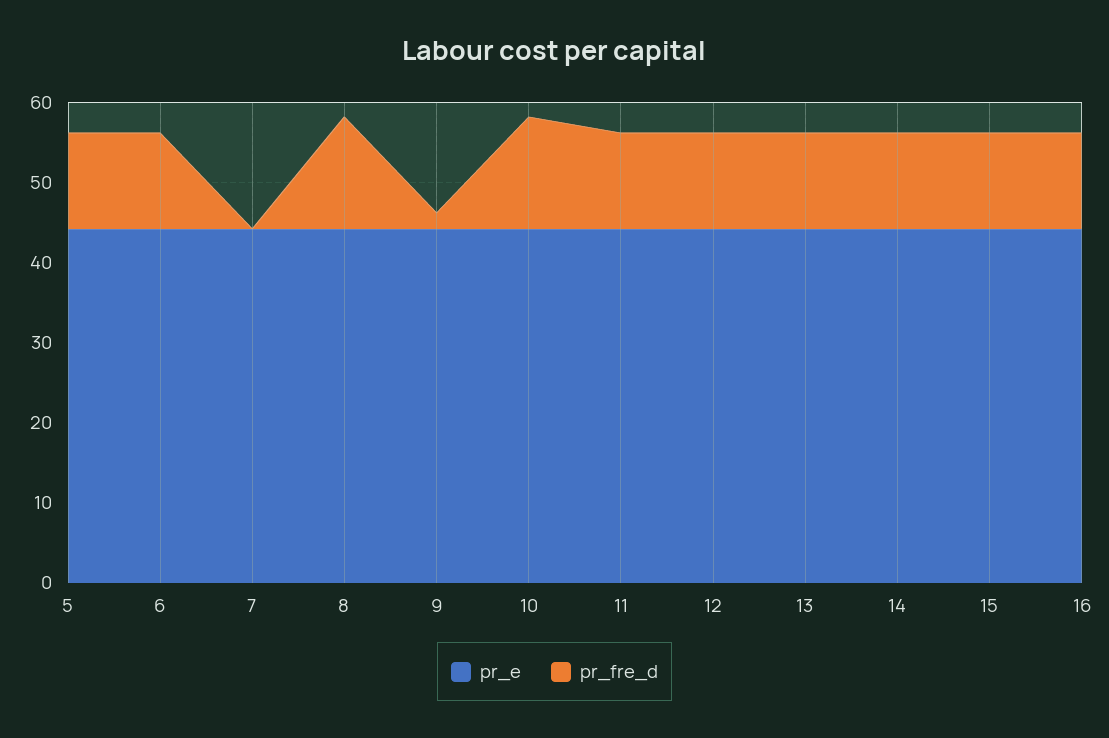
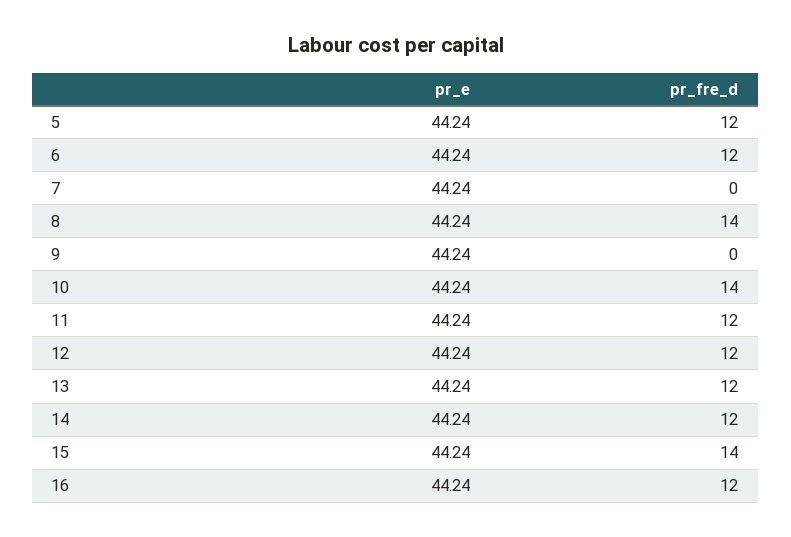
  {
    "pr_e": {
      "5": 44.24,
      "6": 44.24,
      "7": 44.24,
      "8": 44.24,
      "9": 44.24,
      "10": 44.24,
      "11": 44.24,
      "12": 44.24,
      "13": 44.24,
      "14": 44.24,
      "15": 44.24,
      "16": 44.24
    },
    "pr_fre_d": {
      "5": 12,
      "6": 12,
      "7": 0,
      "8": 14,
-     "9": 2,
+     "9": 0,
      "10": 14,
      "11": 12,
      "12": 12,
      "13": 12,
      "14": 12,
-     "15": 12,
+     "15": 14,
      "16": 12
    }
  }

